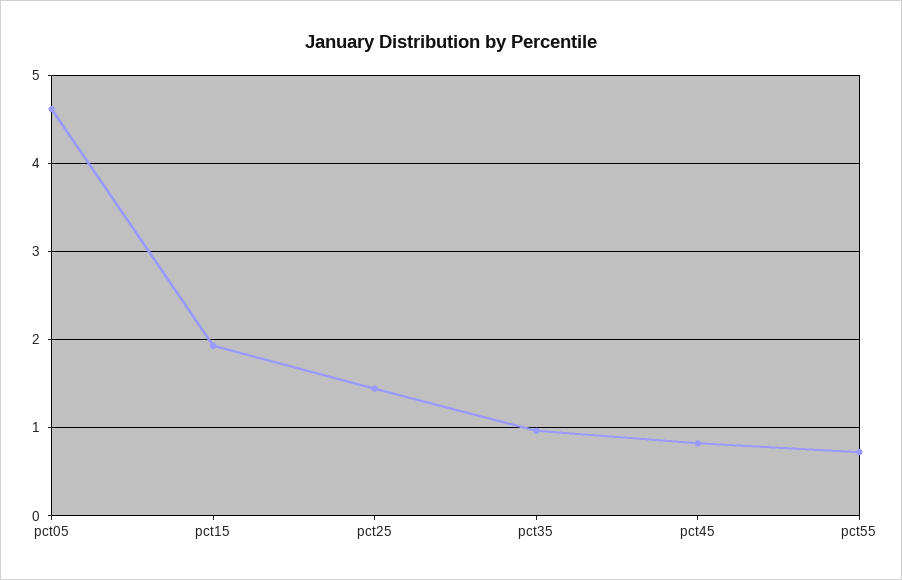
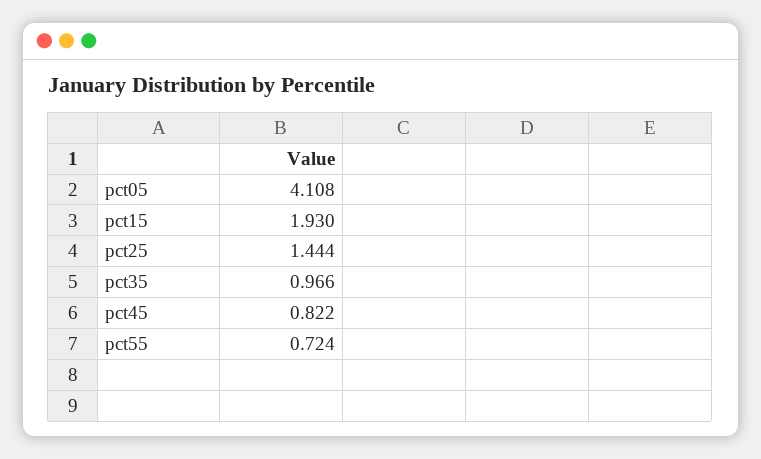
  {
-   "pct05": 4.6,
+   "pct05": 4.108,
    "pct15": 1.93,
    "pct25": 1.444,
    "pct35": 0.966,
    "pct45": 0.822,
    "pct55": 0.724
  }

